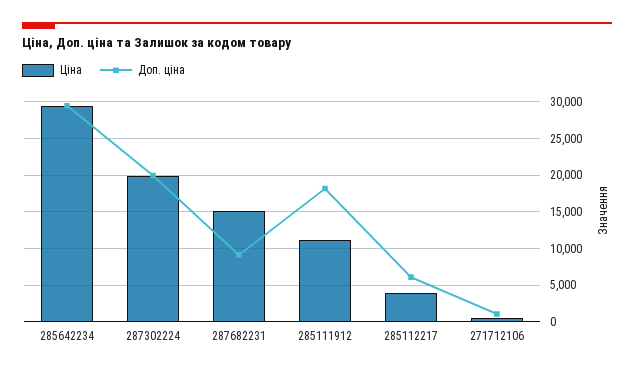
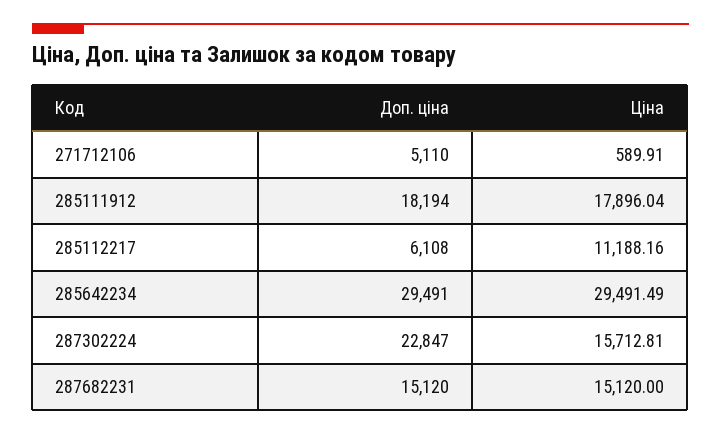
  {
    "Ціна": {
      "285642234": 29491.49,
-     "287302224": 20000,
+     "287302224": 15712.81,
      "287682231": 15120,
-     "285111912": 11000,
+     "285111912": 17896.04,
-     "285112217": 4000,
+     "285112217": 11188.16,
      "271712106": 589.91
    },
    "Доп. ціна": {
      "285642234": 29491,
-     "287302224": 20000,
+     "287302224": 22847,
-     "287682231": 9000,
+     "287682231": 15120,
      "285111912": 18194,
      "285112217": 6108,
-     "271712106": 1000
+     "271712106": 5110
    }
  }

